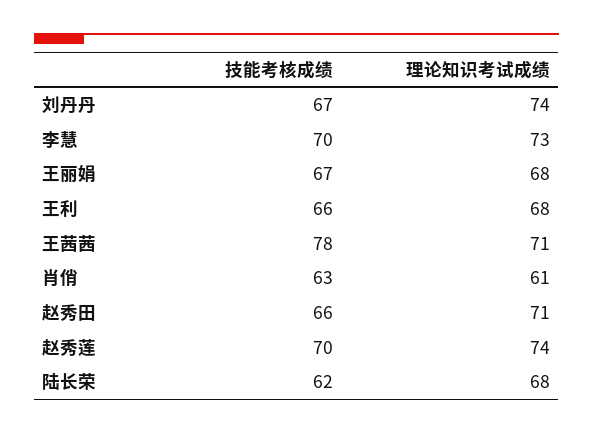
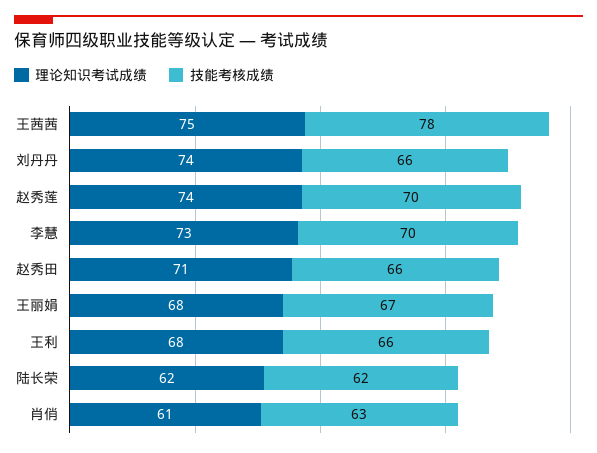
  {
    "技能考核成绩": {
-     "刘丹丹": 67,
+     "刘丹丹": 66,
      "李慧": 70,
      "王丽娟": 67,
      "王利": 66,
      "王茜茜": 78,
      "肖俏": 63,
      "赵秀田": 66,
      "赵秀莲": 70,
      "陆长荣": 62
    },
    "理论知识考试成绩": {
      "刘丹丹": 74,
      "李慧": 73,
      "王丽娟": 68,
      "王利": 68,
-     "王茜茜": 71,
+     "王茜茜": 75,
      "肖俏": 61,
      "赵秀田": 71,
      "赵秀莲": 74,
-     "陆长荣": 68
+     "陆长荣": 62
    }
  }

